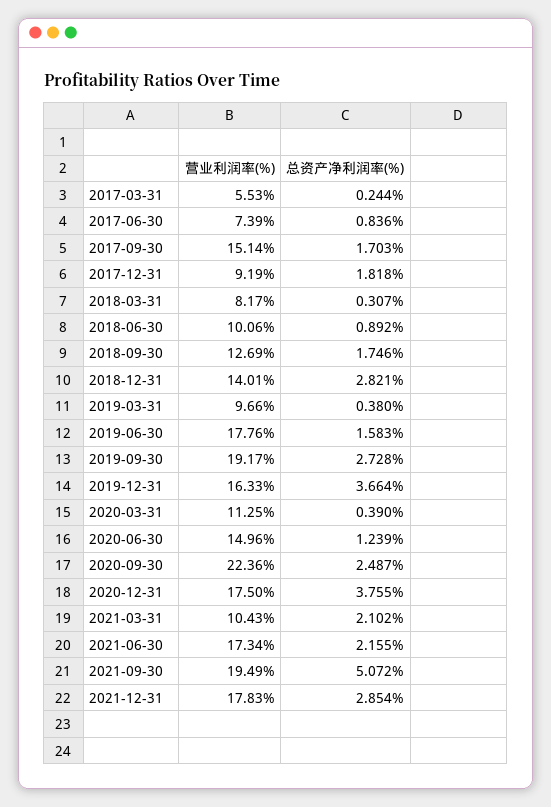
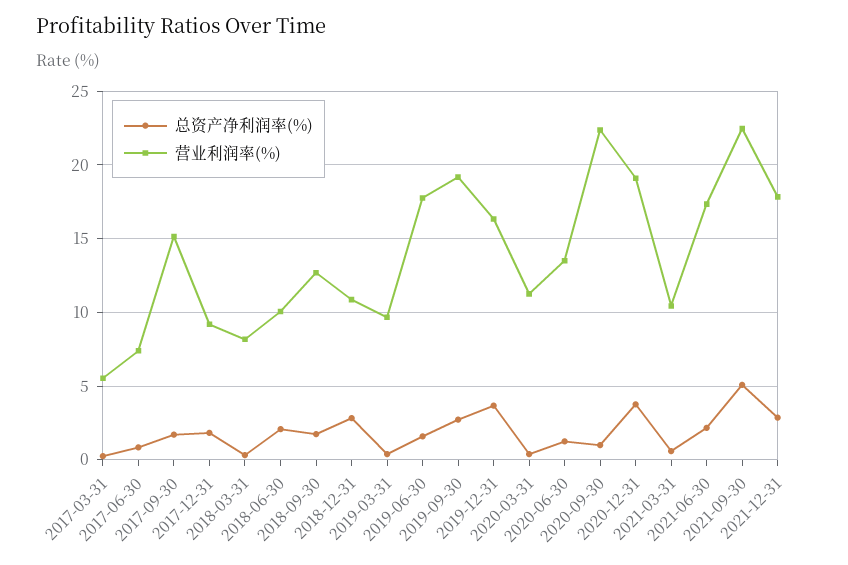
  {
    "营业利润率(%)": {
      "2017-03-31": 5.53,
      "2017-06-30": 7.39,
      "2017-09-30": 15.14,
      "2017-12-31": 9.19,
      "2018-03-31": 8.17,
      "2018-06-30": 10.06,
      "2018-09-30": 12.69,
-     "2018-12-31": 14.01,
+     "2018-12-31": 11,
      "2019-03-31": 9.66,
      "2019-06-30": 17.76,
      "2019-09-30": 19.17,
      "2019-12-31": 16.33,
      "2020-03-31": 11.25,
-     "2020-06-30": 14.96,
+     "2020-06-30": 13.5,
      "2020-09-30": 22.36,
-     "2020-12-31": 17.5,
+     "2020-12-31": 19,
      "2021-03-31": 10.43,
      "2021-06-30": 17.34,
-     "2021-09-30": 19.49,
+     "2021-09-30": 22.5,
      "2021-12-31": 17.83
    },
    "总资产净利润率(%)": {
      "2017-03-31": 0.244,
      "2017-06-30": 0.836,
      "2017-09-30": 1.703,
      "2017-12-31": 1.818,
      "2018-03-31": 0.307,
-     "2018-06-30": 0.892,
+     "2018-06-30": 2,
      "2018-09-30": 1.746,
      "2018-12-31": 2.821,
      "2019-03-31": 0.38,
      "2019-06-30": 1.583,
      "2019-09-30": 2.728,
      "2019-12-31": 3.664,
      "2020-03-31": 0.39,
      "2020-06-30": 1.239,
-     "2020-09-30": 2.487,
+     "2020-09-30": 1,
      "2020-12-31": 3.755,
-     "2021-03-31": 2.102,
+     "2021-03-31": 0.5,
      "2021-06-30": 2.155,
      "2021-09-30": 5.072,
      "2021-12-31": 2.854
    }
  }

